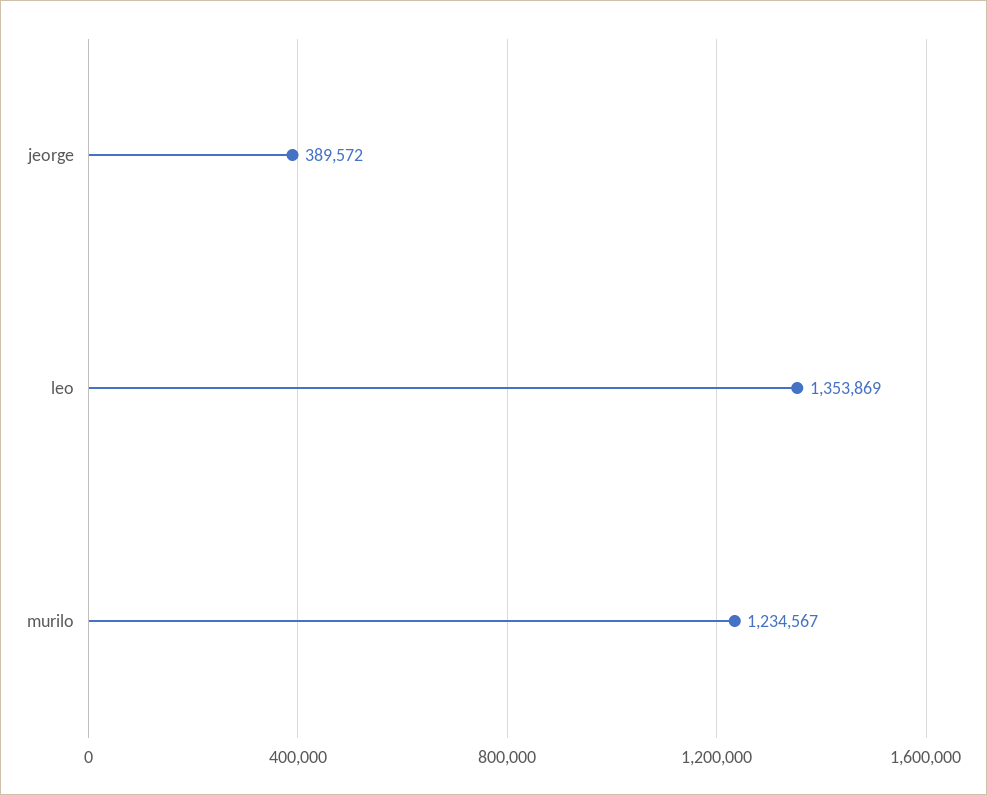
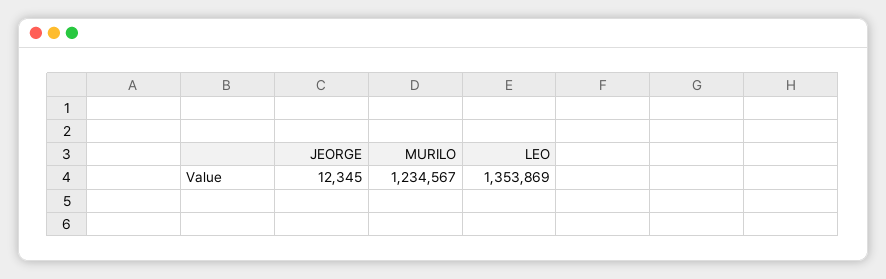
  {
-   "jeorge": 389572,
+   "jeorge": 12345,
    "leo": 1353869,
    "murilo": 1234567
  }

